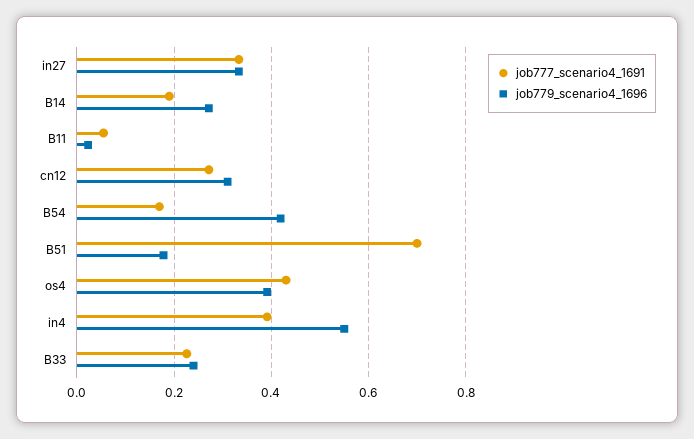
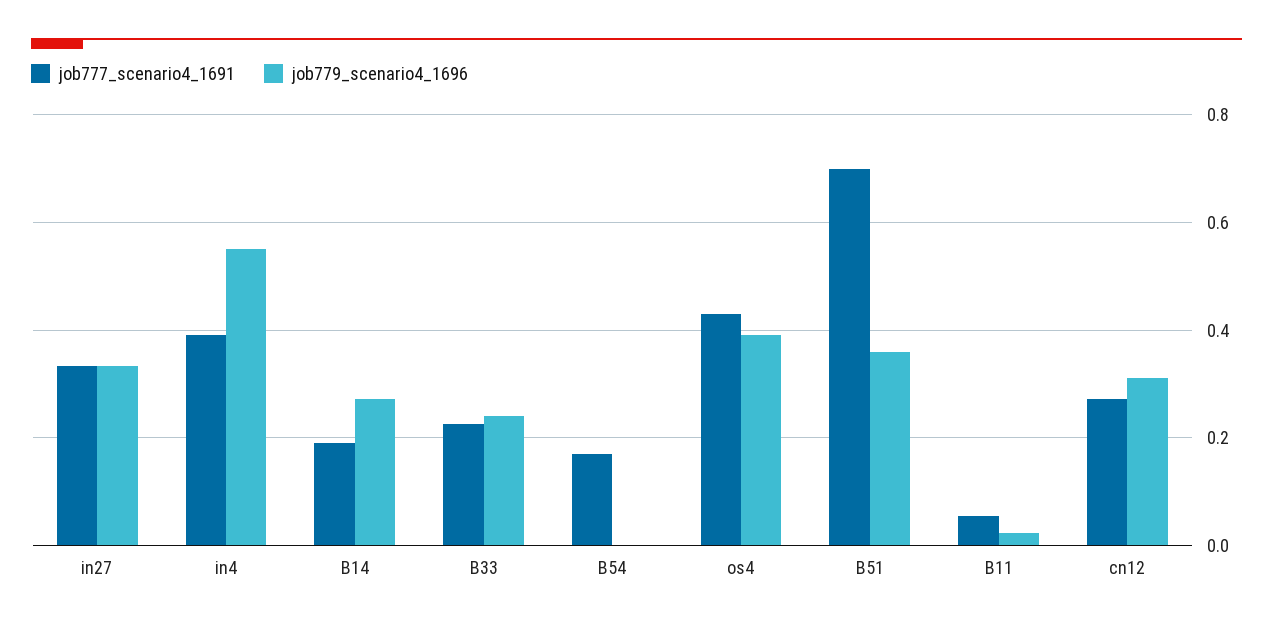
  {
    "job777_scenario4_1691": {
      "in27": 0.34,
      "B14": 0.2,
      "B11": 0.06,
      "cn12": 0.28,
      "B54": 0.16,
      "B51": 0.7,
      "os4": 0.44,
      "in4": 0.4,
      "B33": 0.22
    },
    "job779_scenario4_1696": {
      "in27": 0.34,
      "B14": 0.28,
      "B11": 0.02,
      "cn12": 0.32,
-     "B54": 0.42,
+     "B54": 0,
-     "B51": 0.18,
+     "B51": 0.36,
      "os4": 0.4,
      "in4": 0.56,
      "B33": 0.24
    }
  }

